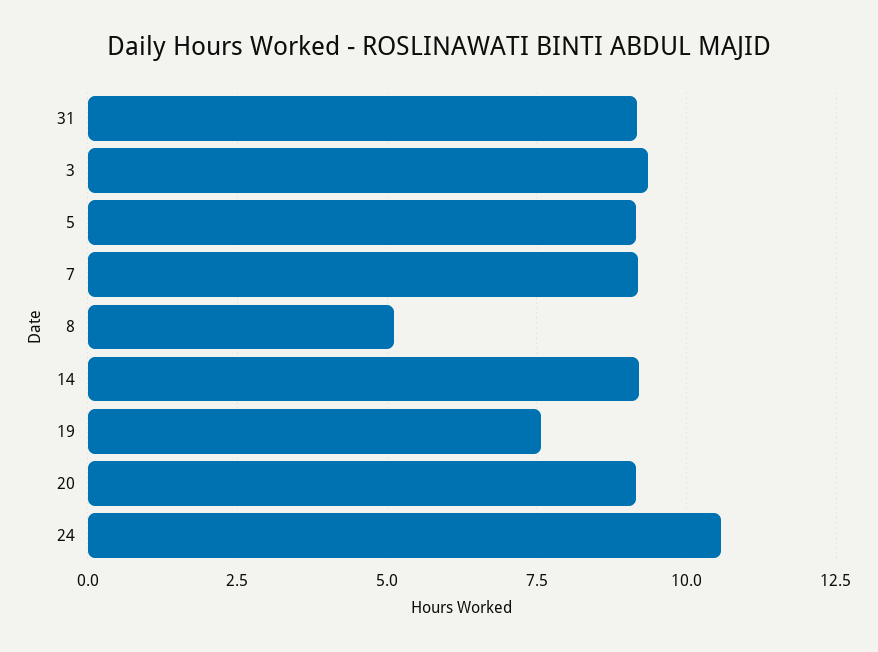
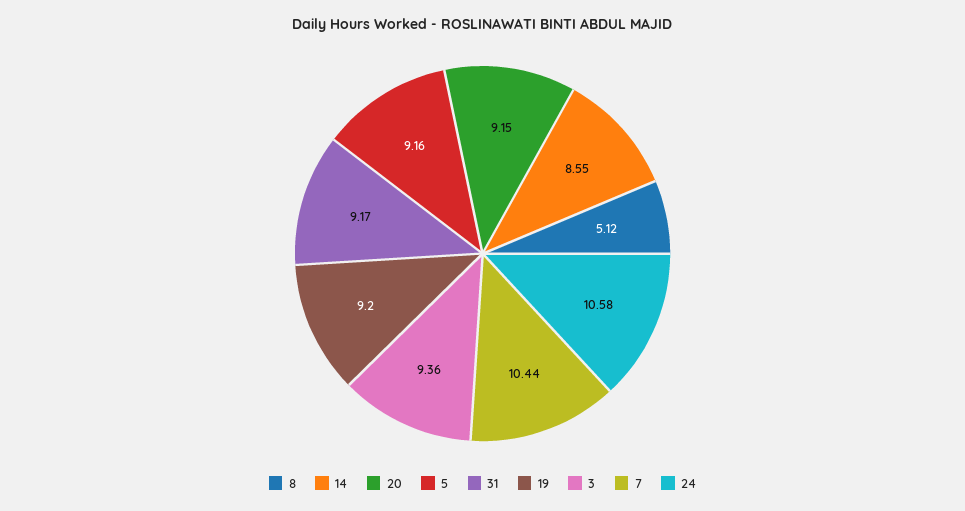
  {
    "31": 9.17,
    "3": 9.36,
    "5": 9.16,
-   "7": 9.25,
+   "7": 10.44,
    "8": 5.12,
-   "14": 9.25,
+   "14": 8.55,
-   "19": 7.5,
+   "19": 9.2,
    "20": 9.15,
    "24": 10.58
  }

